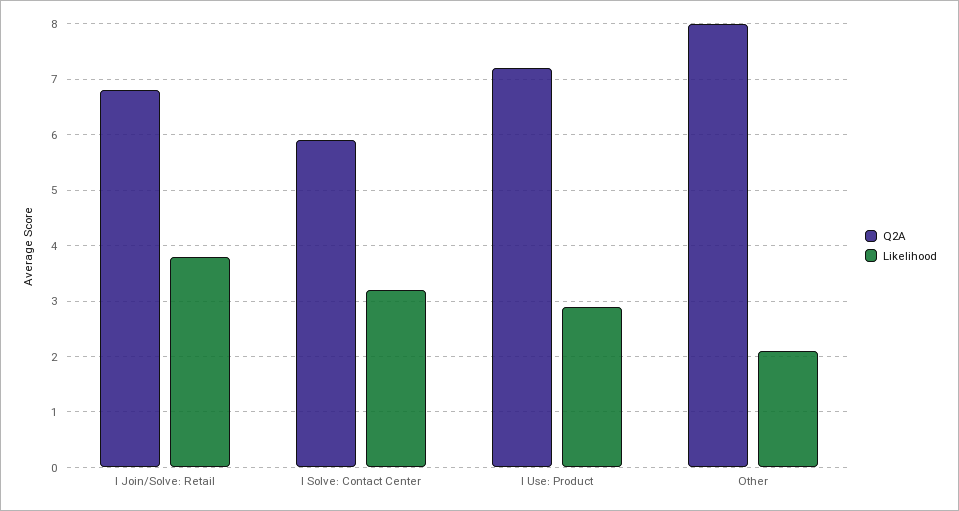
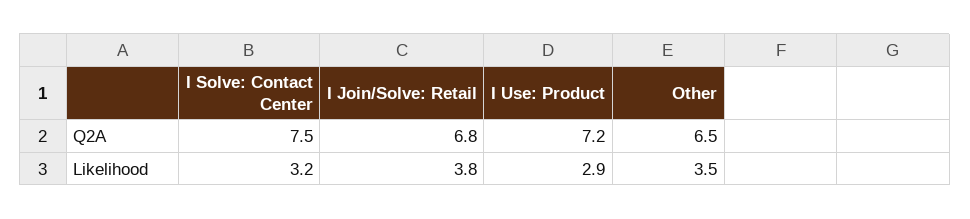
  {
    "Q2A": {
      "I Join/Solve: Retail": 6.8,
-     "I Solve: Contact Center": 6,
+     "I Solve: Contact Center": 7.5,
      "I Use: Product": 7.2,
-     "Other": 8
+     "Other": 6.5
    },
    "Likelihood": {
      "I Join/Solve: Retail": 3.8,
      "I Solve: Contact Center": 3.2,
      "I Use: Product": 2.9,
-     "Other": 2
+     "Other": 3.5
    }
  }

